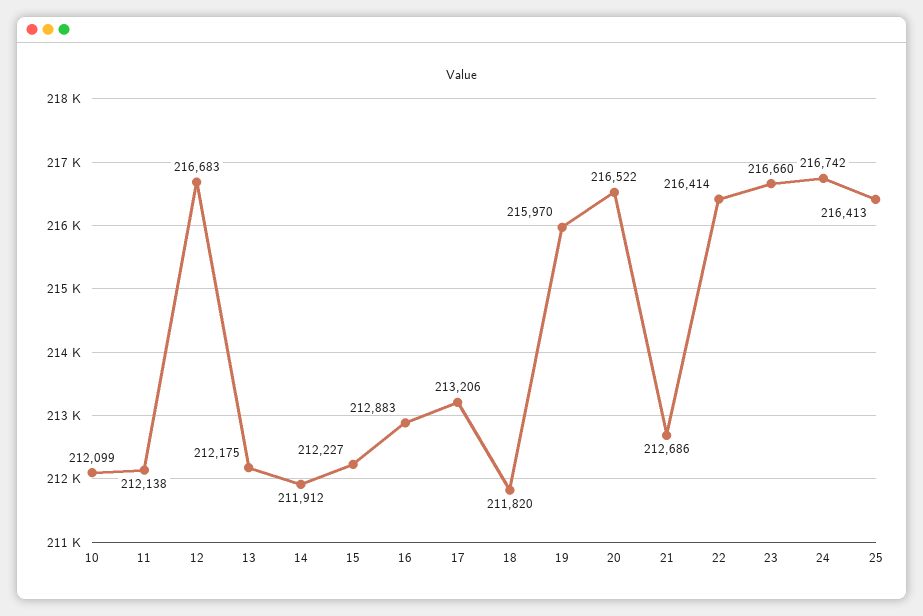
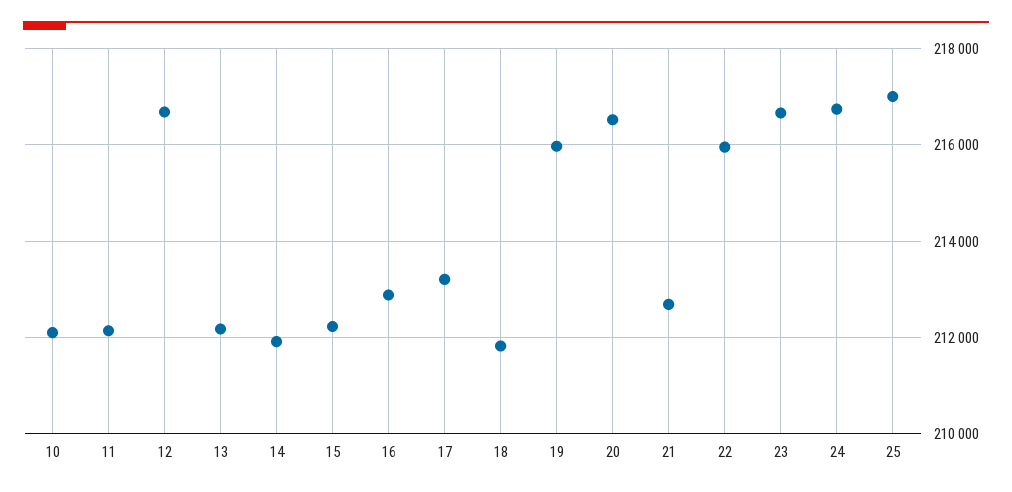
  {
    "10": 212099,
    "11": 212138,
    "12": 216683,
    "13": 212175,
    "14": 211912,
    "15": 212227,
    "16": 212883,
    "17": 213206,
    "18": 211820,
    "19": 215970,
    "20": 216522,
    "21": 212686,
-   "22": 216414,
+   "22": 216000,
    "23": 216660,
    "24": 216742,
-   "25": 216413
+   "25": 217000
  }

